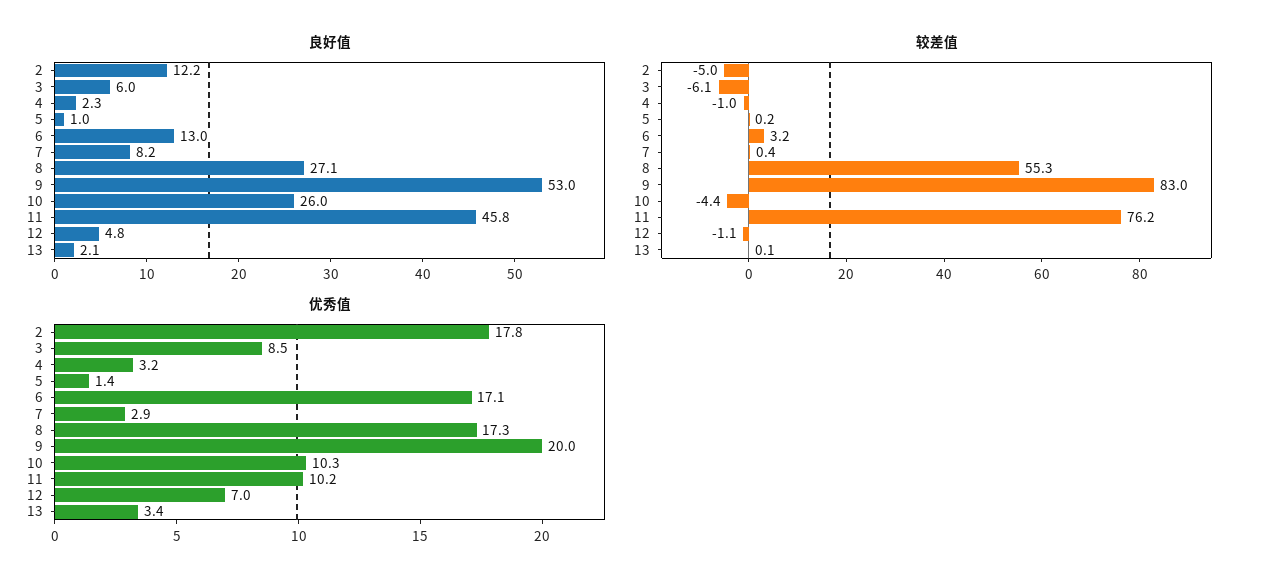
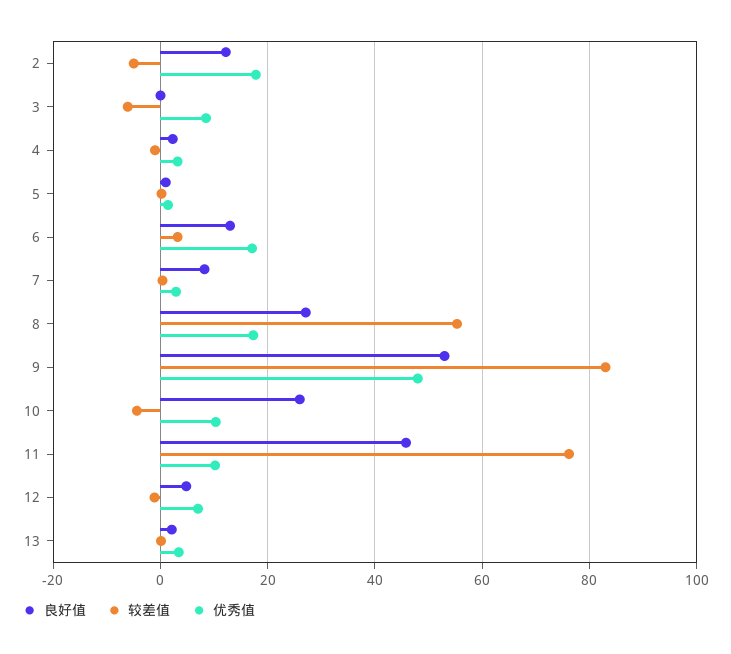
  {
    "良好值": {
      "2": 12.2,
-     "3": 6,
+     "3": 0,
      "4": 2.3,
      "5": 1,
      "6": 13,
      "7": 8.2,
      "8": 27.1,
      "9": 53,
      "10": 26,
      "11": 45.8,
      "12": 4.8,
      "13": 2.1
    },
    "较差值": {
      "2": -5,
      "3": -6.1,
      "4": -1,
      "5": 0.2,
      "6": 3.2,
      "7": 0.4,
      "8": 55.3,
      "9": 83,
      "10": -4.4,
      "11": 76.2,
      "12": -1.1,
      "13": 0.1
    },
    "优秀值": {
      "2": 17.8,
      "3": 8.5,
      "4": 3.2,
      "5": 1.4,
      "6": 17.1,
      "7": 2.9,
      "8": 17.3,
-     "9": 20,
+     "9": 48,
      "10": 10.3,
      "11": 10.2,
      "12": 7,
      "13": 3.4
    }
  }

